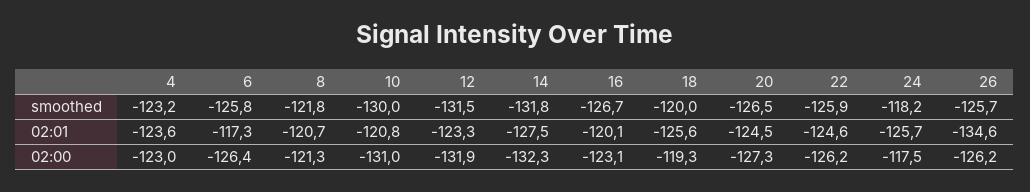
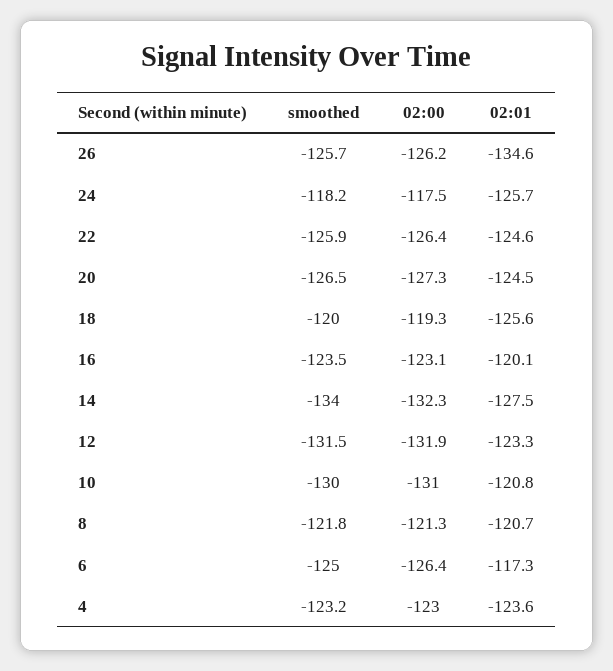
  {
    "4": {
      "smoothed": -123.2,
      "02:01": -123.6,
      "02:00": -123
    },
    "6": {
-     "smoothed": -125.8,
+     "smoothed": -125,
      "02:01": -117.3,
      "02:00": -126.4
    },
    "8": {
      "smoothed": -121.8,
      "02:01": -120.7,
      "02:00": -121.3
    },
    "10": {
      "smoothed": -130,
      "02:01": -120.8,
      "02:00": -131
    },
    "12": {
      "smoothed": -131.5,
      "02:01": -123.3,
      "02:00": -131.9
    },
    "14": {
-     "smoothed": -131.8,
+     "smoothed": -134,
      "02:01": -127.5,
      "02:00": -132.3
    },
    "16": {
-     "smoothed": -126.7,
+     "smoothed": -123.5,
      "02:01": -120.1,
      "02:00": -123.1
    },
    "18": {
      "smoothed": -120,
      "02:01": -125.6,
      "02:00": -119.3
    },
    "20": {
      "smoothed": -126.5,
      "02:01": -124.5,
      "02:00": -127.3
    },
    "22": {
      "smoothed": -125.9,
      "02:01": -124.6,
-     "02:00": -126.2
+     "02:00": -126.4
    },
    "24": {
      "smoothed": -118.2,
      "02:01": -125.7,
      "02:00": -117.5
    },
    "26": {
      "smoothed": -125.7,
      "02:01": -134.6,
      "02:00": -126.2
    }
  }

